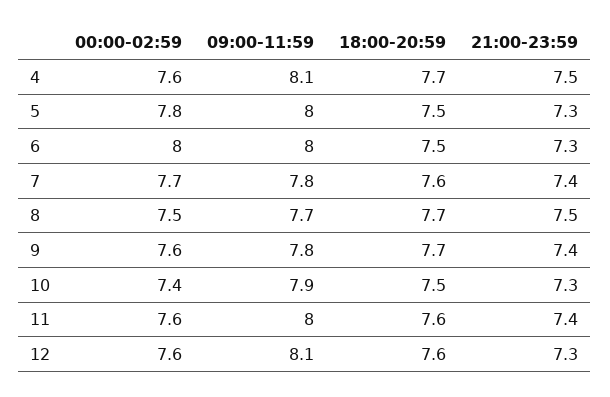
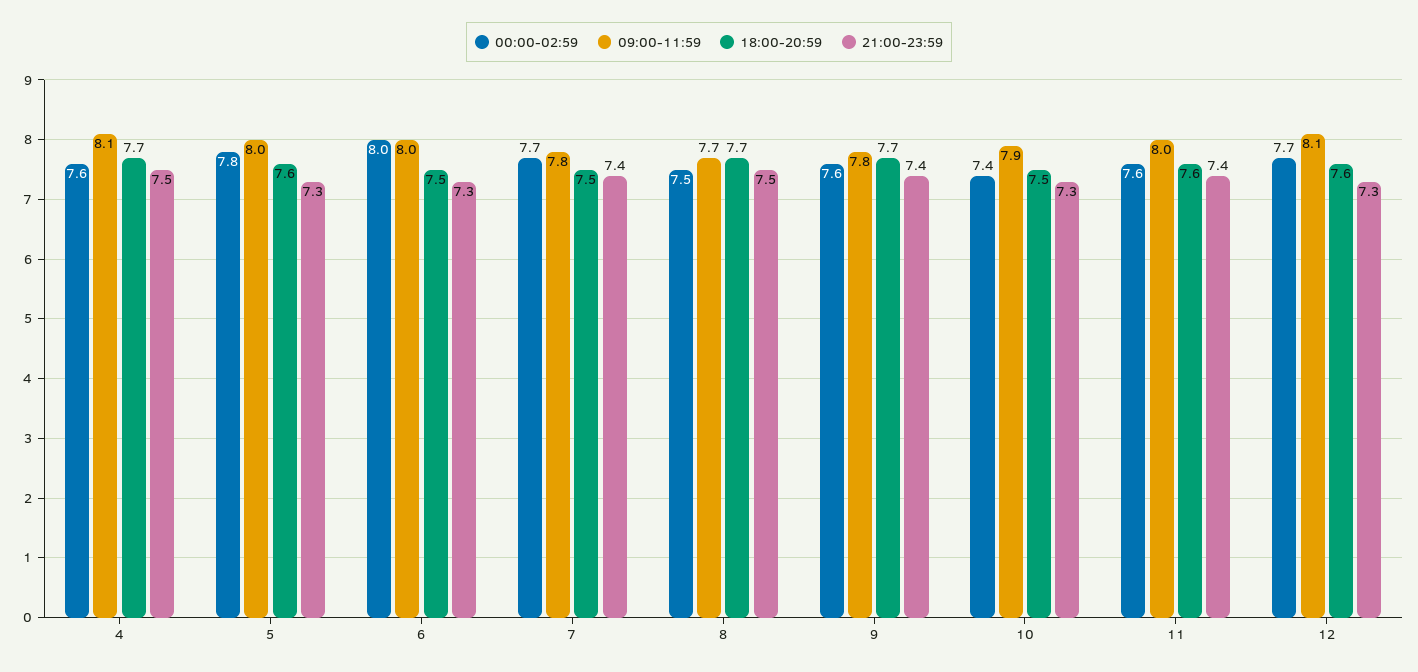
  {
    "00:00-02:59": {
      "4": 7.6,
      "5": 7.8,
      "6": 8,
      "7": 7.7,
      "8": 7.5,
      "9": 7.6,
      "10": 7.4,
      "11": 7.6,
-     "12": 7.6
+     "12": 7.7
    },
    "09:00-11:59": {
      "4": 8.1,
      "5": 8,
      "6": 8,
      "7": 7.8,
      "8": 7.7,
      "9": 7.8,
      "10": 7.9,
      "11": 8,
      "12": 8.1
    },
    "18:00-20:59": {
      "4": 7.7,
-     "5": 7.5,
+     "5": 7.6,
      "6": 7.5,
-     "7": 7.6,
+     "7": 7.5,
      "8": 7.7,
      "9": 7.7,
      "10": 7.5,
      "11": 7.6,
      "12": 7.6
    },
    "21:00-23:59": {
      "4": 7.5,
      "5": 7.3,
      "6": 7.3,
      "7": 7.4,
      "8": 7.5,
      "9": 7.4,
      "10": 7.3,
      "11": 7.4,
      "12": 7.3
    }
  }

